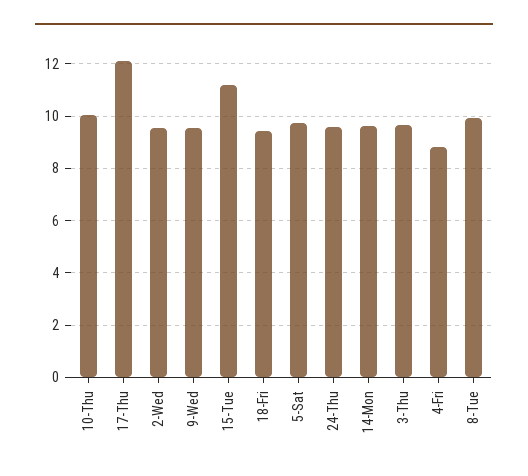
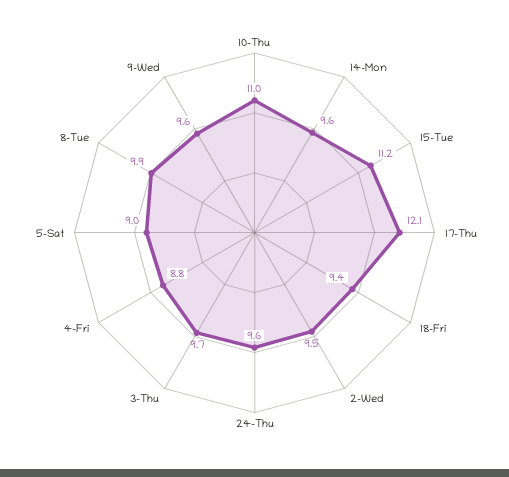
  {
-   "10-Thu": 10,
+   "10-Thu": 11,
    "17-Thu": 12.1,
    "2-Wed": 9.5,
    "9-Wed": 9.6,
    "15-Tue": 11.2,
    "18-Fri": 9.4,
-   "5-Sat": 9.75,
+   "5-Sat": 9,
    "24-Thu": 9.6,
    "14-Mon": 9.6,
    "3-Thu": 9.7,
    "4-Fri": 8.8,
    "8-Tue": 9.9
  }

